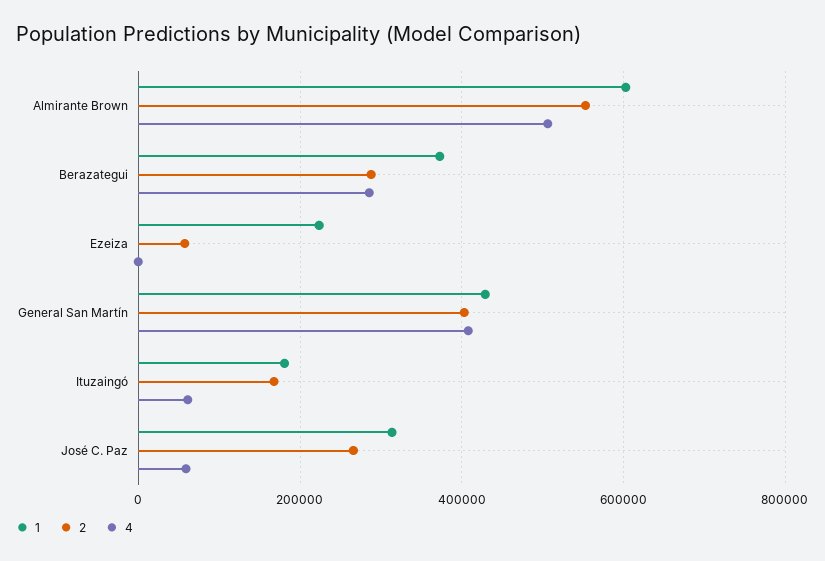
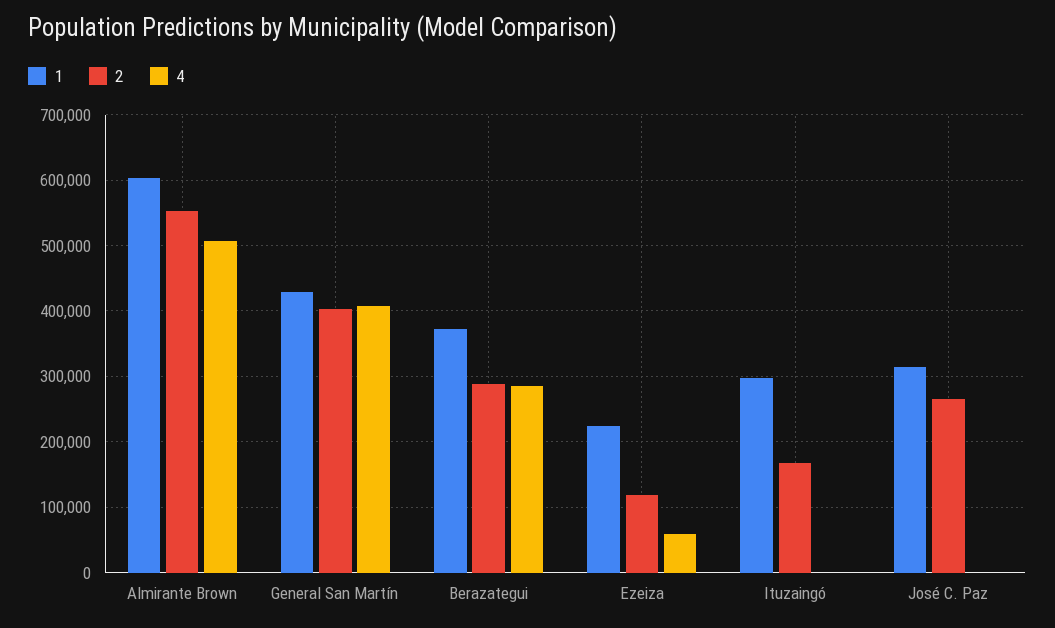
  {
    "1": {
      "Almirante Brown": 600000,
      "Berazategui": 370000,
      "Ezeiza": 220000,
      "General San Martín": 430000,
-     "Ituzaingó": 180000,
+     "Ituzaingó": 300000,
      "José C. Paz": 310000
    },
    "2": {
      "Almirante Brown": 550000,
      "Berazategui": 290000,
-     "Ezeiza": 60000,
+     "Ezeiza": 120000,
      "General San Martín": 400000,
      "Ituzaingó": 170000,
      "José C. Paz": 270000
    },
    "4": {
      "Almirante Brown": 510000,
      "Berazategui": 290000,
-     "Ezeiza": 0,
+     "Ezeiza": 60000,
      "General San Martín": 410000,
-     "Ituzaingó": 60000,
+     "Ituzaingó": 0,
-     "José C. Paz": 60000
+     "José C. Paz": 0
    }
  }

